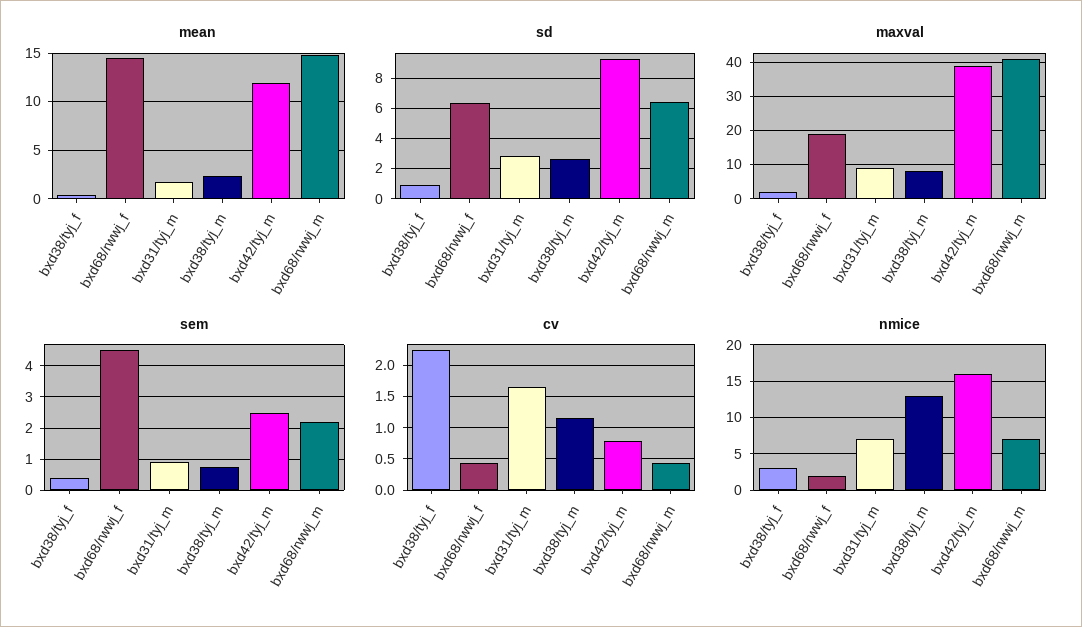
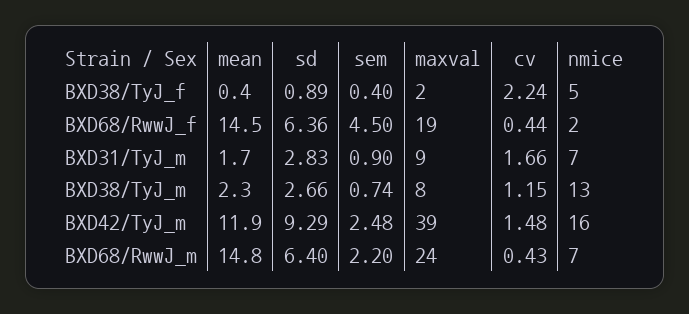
  {
    "mean": {
      "bxd38/tyj_f": 0.4,
      "bxd68/rwwj_f": 14.5,
      "bxd31/tyj_m": 1.7,
      "bxd38/tyj_m": 2.3,
      "bxd42/tyj_m": 11.9,
      "bxd68/rwwj_m": 14.8
    },
    "sd": {
      "bxd38/tyj_f": 0.89,
      "bxd68/rwwj_f": 6.36,
      "bxd31/tyj_m": 2.83,
      "bxd38/tyj_m": 2.66,
      "bxd42/tyj_m": 9.29,
      "bxd68/rwwj_m": 6.4
    },
    "maxval": {
      "bxd38/tyj_f": 2,
      "bxd68/rwwj_f": 19,
      "bxd31/tyj_m": 9,
      "bxd38/tyj_m": 8,
      "bxd42/tyj_m": 39,
-     "bxd68/rwwj_m": 40
+     "bxd68/rwwj_m": 24
    },
    "sem": {
      "bxd38/tyj_f": 0.4,
      "bxd68/rwwj_f": 4.5,
      "bxd31/tyj_m": 0.9,
      "bxd38/tyj_m": 0.74,
      "bxd42/tyj_m": 2.48,
      "bxd68/rwwj_m": 2.2
    },
    "cv": {
      "bxd38/tyj_f": 2.24,
      "bxd68/rwwj_f": 0.44,
      "bxd31/tyj_m": 1.66,
      "bxd38/tyj_m": 1.15,
-     "bxd42/tyj_m": 0.8,
+     "bxd42/tyj_m": 1.48,
      "bxd68/rwwj_m": 0.43
    },
    "nmice": {
-     "bxd38/tyj_f": 3,
+     "bxd38/tyj_f": 5,
      "bxd68/rwwj_f": 2,
      "bxd31/tyj_m": 7,
      "bxd38/tyj_m": 13,
      "bxd42/tyj_m": 16,
      "bxd68/rwwj_m": 7
    }
  }

